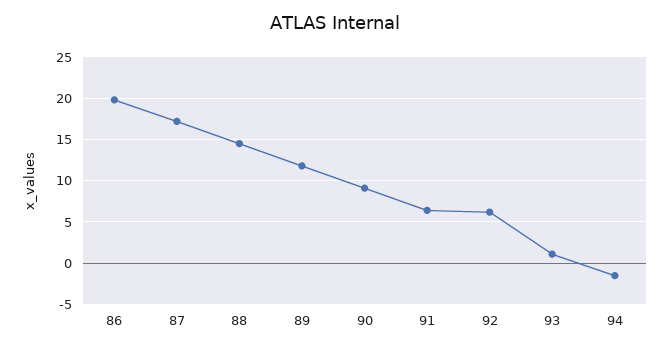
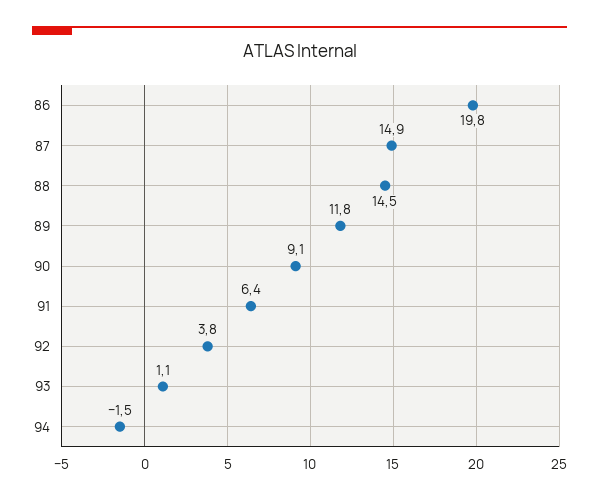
  {
    "86": 19.8,
-   "87": 17,
+   "87": 14.9,
    "88": 14.5,
    "89": 11.8,
    "90": 9.1,
    "91": 6.4,
-   "92": 6,
+   "92": 3.8,
    "93": 1.1,
    "94": -1.5
  }

